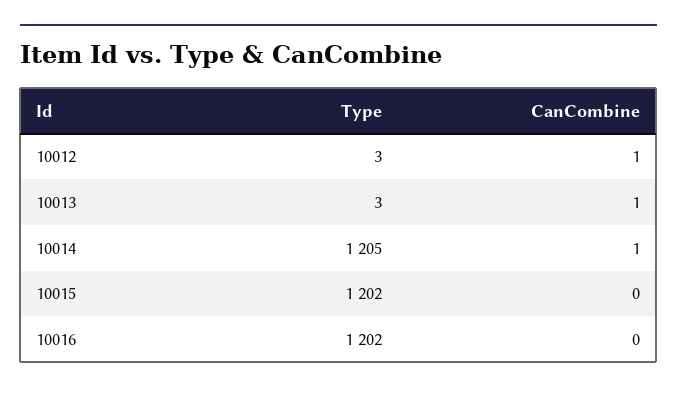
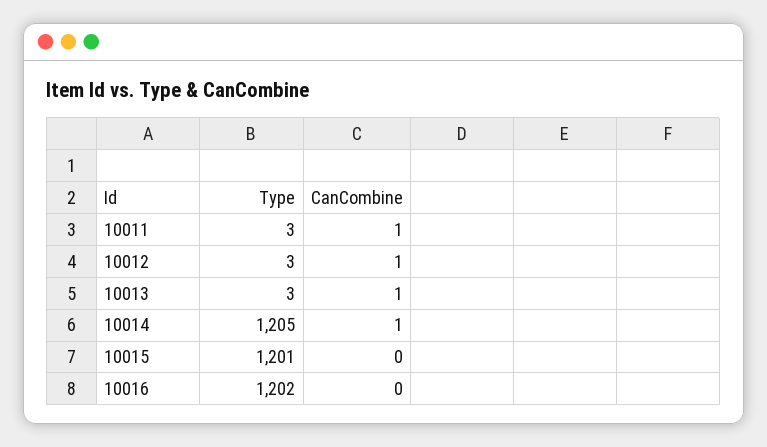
  {
    "Type": {
      "10012": 3,
      "10013": 3,
      "10014": 1205,
-     "10015": 1202,
+     "10015": 1201,
-     "10016": 1202
+     "10016": 1202,
+     "10011": 3
    },
    "CanCombine": {
      "10012": 1,
      "10013": 1,
      "10014": 1,
      "10015": 0,
-     "10016": 0
+     "10016": 0,
+     "10011": 1
    }
  }

